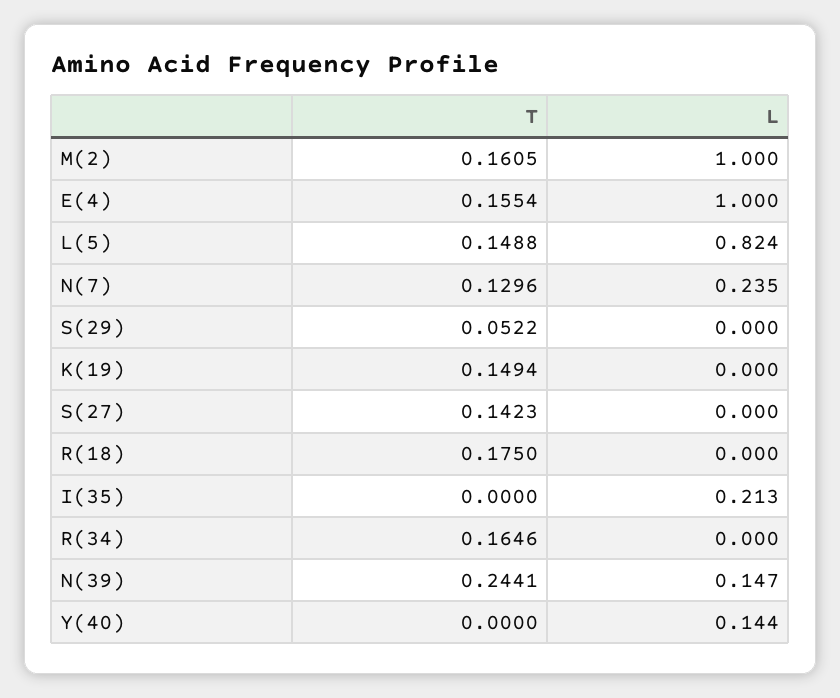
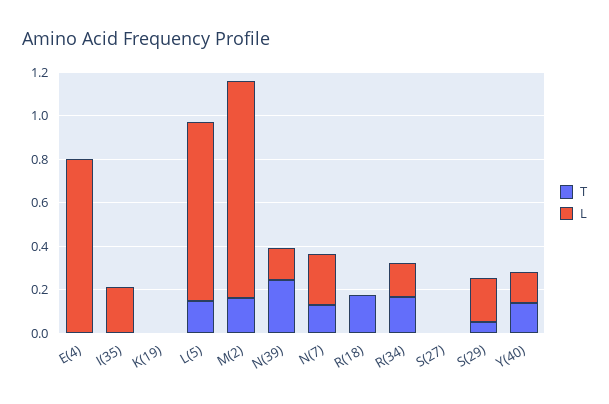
  {
    "T": {
      "M(2)": 0.1605,
-     "E(4)": 0.1554,
+     "E(4)": 0,
      "L(5)": 0.1488,
      "N(7)": 0.1296,
      "S(29)": 0.0522,
-     "K(19)": 0.1494,
+     "K(19)": 0,
-     "S(27)": 0.1423,
+     "S(27)": 0,
      "R(18)": 0.175,
      "I(35)": 0,
      "R(34)": 0.1646,
      "N(39)": 0.2441,
-     "Y(40)": 0
+     "Y(40)": 0.15
    },
    "L": {
      "M(2)": 1,
-     "E(4)": 1,
+     "E(4)": 0.8,
      "L(5)": 0.824,
      "N(7)": 0.235,
-     "S(29)": 0,
+     "S(29)": 0.2,
      "K(19)": 0,
      "S(27)": 0,
      "R(18)": 0,
      "I(35)": 0.213,
-     "R(34)": 0,
+     "R(34)": 0.15,
      "N(39)": 0.147,
      "Y(40)": 0.144
    }
  }

